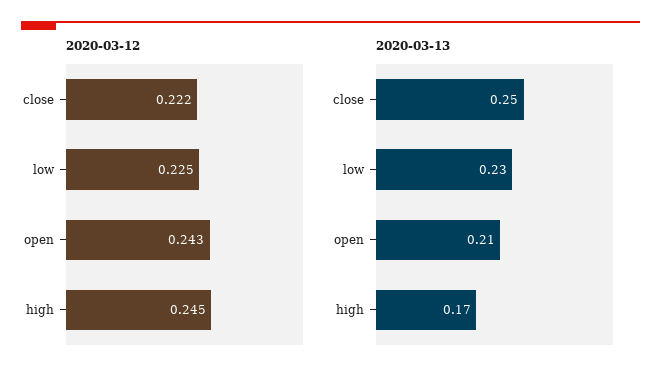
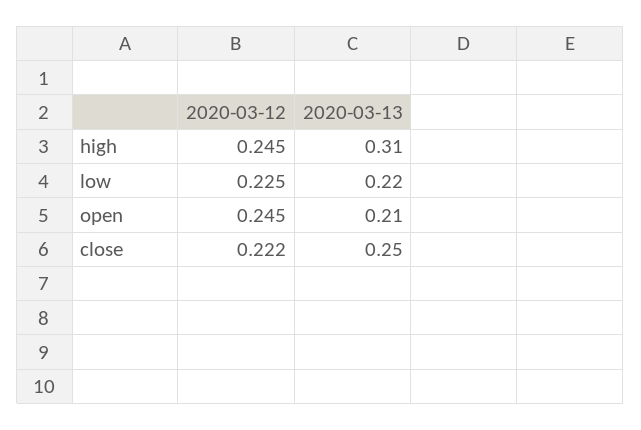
  {
    "2020-03-12": {
      "close": 0.222,
      "low": 0.225,
-     "open": 0.243,
+     "open": 0.245,
      "high": 0.245
    },
    "2020-03-13": {
      "close": 0.25,
-     "low": 0.23,
+     "low": 0.22,
      "open": 0.21,
-     "high": 0.17
+     "high": 0.31
    }
  }

